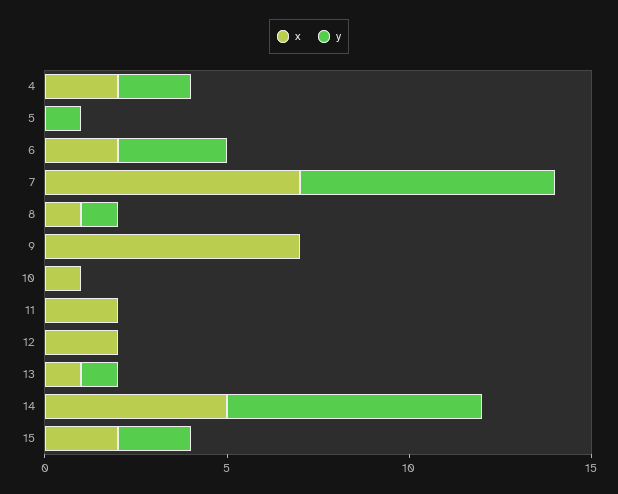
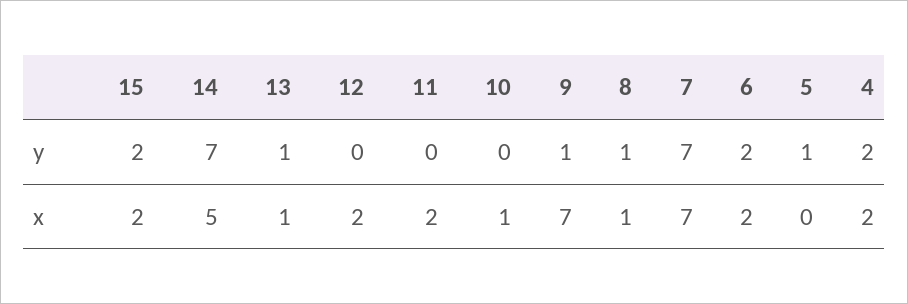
  {
    "x": {
      "4": 2,
      "5": 0,
      "6": 2,
      "7": 7,
      "8": 1,
      "9": 7,
      "10": 1,
      "11": 2,
      "12": 2,
      "13": 1,
      "14": 5,
      "15": 2
    },
    "y": {
      "4": 2,
      "5": 1,
-     "6": 3,
+     "6": 2,
      "7": 7,
      "8": 1,
-     "9": 0,
+     "9": 1,
      "10": 0,
      "11": 0,
      "12": 0,
      "13": 1,
      "14": 7,
      "15": 2
    }
  }

